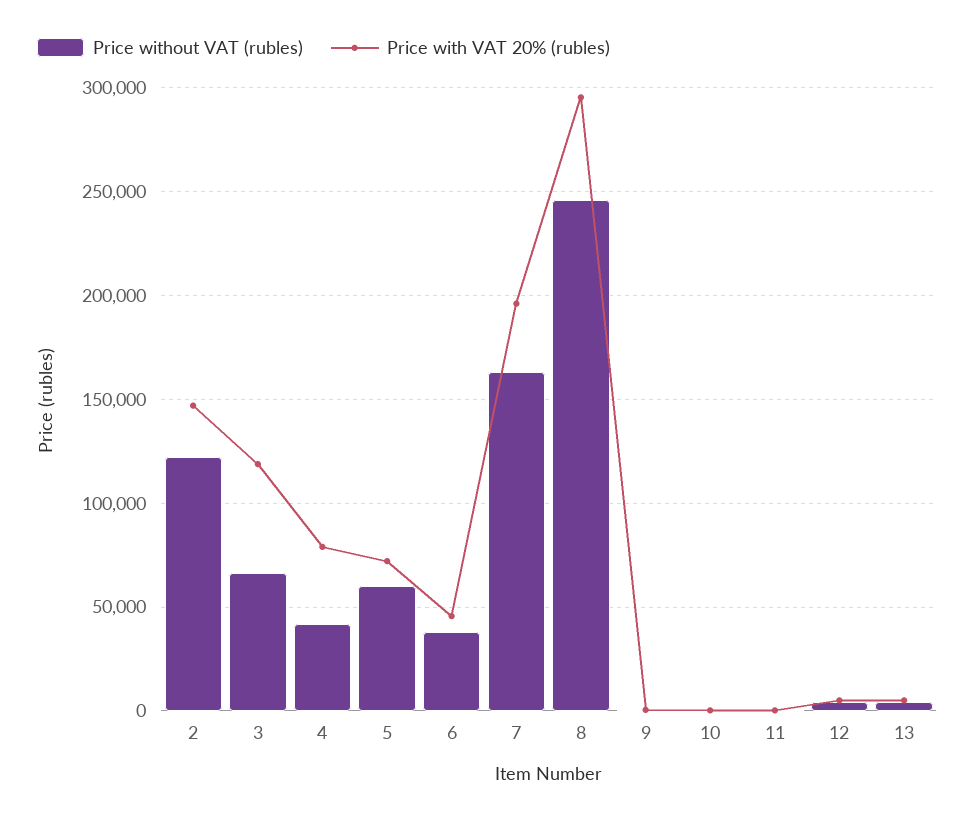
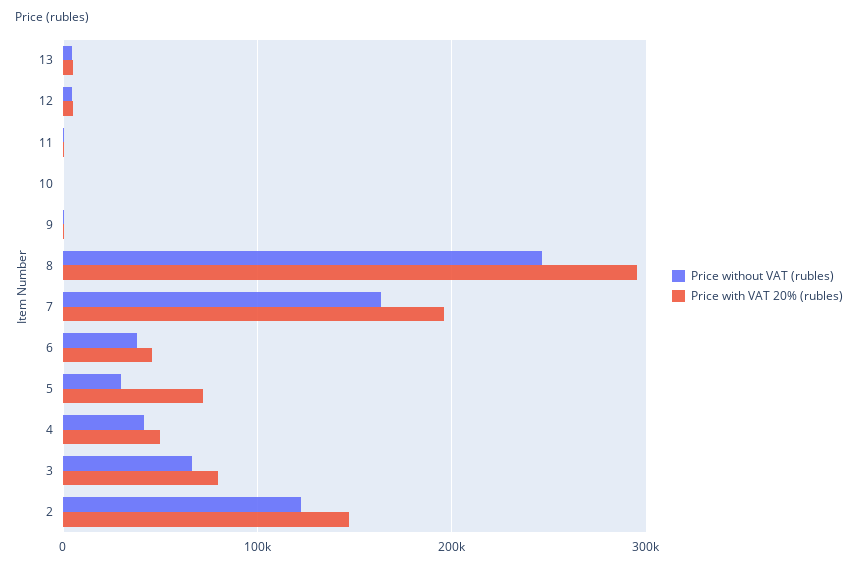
  {
    "Price without VAT (rubles)": {
      "2": 120000,
      "3": 65000,
      "4": 40000,
-     "5": 60000,
+     "5": 30000,
      "6": 40000,
      "7": 165000,
      "8": 245000,
      "9": 0,
      "10": 0,
      "11": 0,
      "12": 5000,
      "13": 5000
    },
    "Price with VAT 20% (rubles)": {
      "2": 145000,
-     "3": 120000,
+     "3": 80000,
-     "4": 80000,
+     "4": 50000,
      "5": 70000,
      "6": 45000,
      "7": 195000,
      "8": 295000,
      "9": 0,
      "10": 0,
      "11": 0,
      "12": 5000,
      "13": 5000
    }
  }

